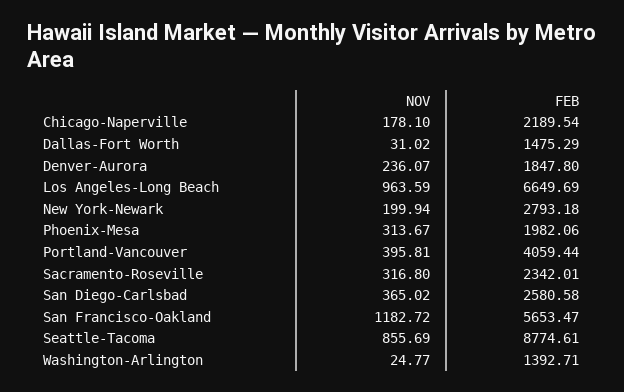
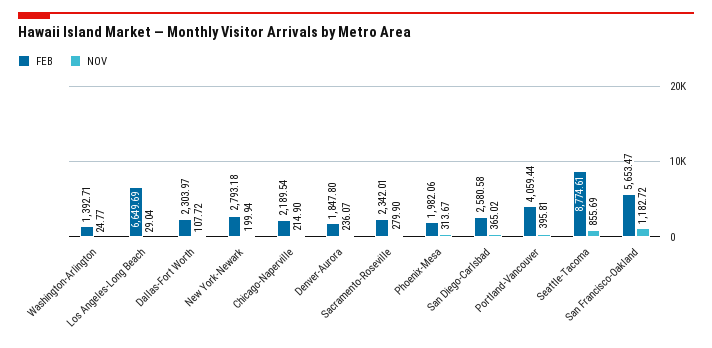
  {
    "NOV": {
-     "Chicago-Naperville": 178.1,
+     "Chicago-Naperville": 214.9,
-     "Dallas-Fort Worth": 31.02,
+     "Dallas-Fort Worth": 107.72,
      "Denver-Aurora": 236.07,
-     "Los Angeles-Long Beach": 963.59,
+     "Los Angeles-Long Beach": 29.04,
      "New York-Newark": 199.94,
      "Phoenix-Mesa": 313.67,
      "Portland-Vancouver": 395.81,
-     "Sacramento-Roseville": 316.8,
+     "Sacramento-Roseville": 279.9,
      "San Diego-Carlsbad": 365.02,
      "San Francisco-Oakland": 1182.72,
      "Seattle-Tacoma": 855.69,
      "Washington-Arlington": 24.77
    },
    "FEB": {
      "Chicago-Naperville": 2189.54,
-     "Dallas-Fort Worth": 1475.29,
+     "Dallas-Fort Worth": 2303.97,
      "Denver-Aurora": 1847.8,
      "Los Angeles-Long Beach": 6649.69,
      "New York-Newark": 2793.18,
      "Phoenix-Mesa": 1982.06,
      "Portland-Vancouver": 4059.44,
      "Sacramento-Roseville": 2342.01,
      "San Diego-Carlsbad": 2580.58,
      "San Francisco-Oakland": 5653.47,
      "Seattle-Tacoma": 8774.61,
      "Washington-Arlington": 1392.71
    }
  }

